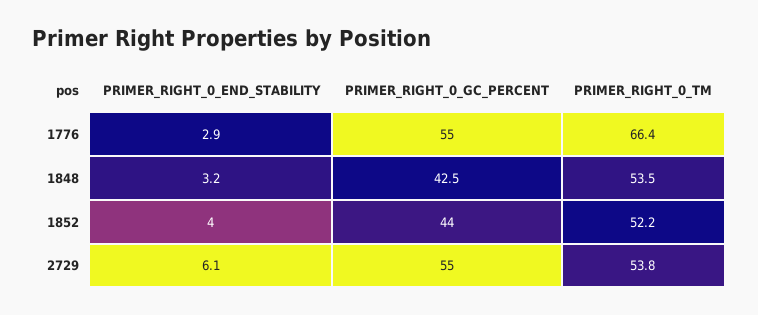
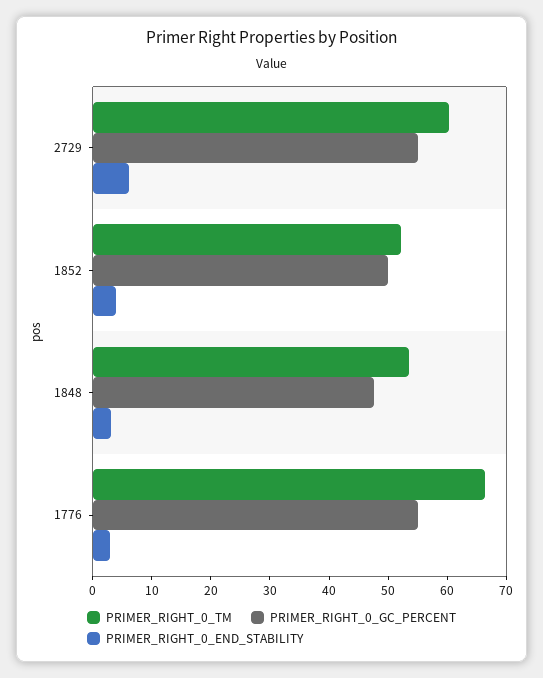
  {
    "PRIMER_RIGHT_0_END_STABILITY": {
      "1776": 2.9,
      "1848": 3.2,
      "1852": 4,
      "2729": 6.1
    },
    "PRIMER_RIGHT_0_GC_PERCENT": {
      "1776": 55,
-     "1848": 42.5,
+     "1848": 48,
-     "1852": 44,
+     "1852": 50,
      "2729": 55
    },
    "PRIMER_RIGHT_0_TM": {
      "1776": 66.4,
      "1848": 53.5,
      "1852": 52.2,
-     "2729": 53.8
+     "2729": 60
    }
  }

